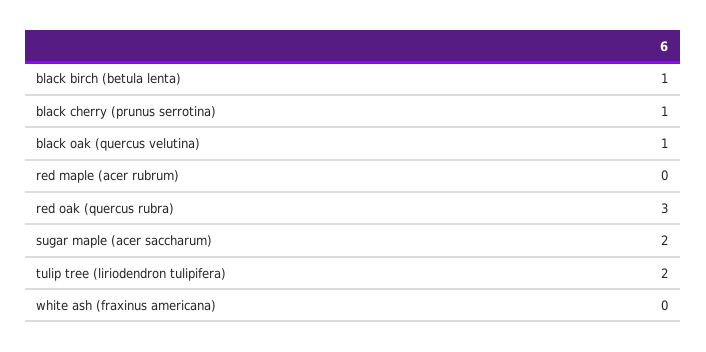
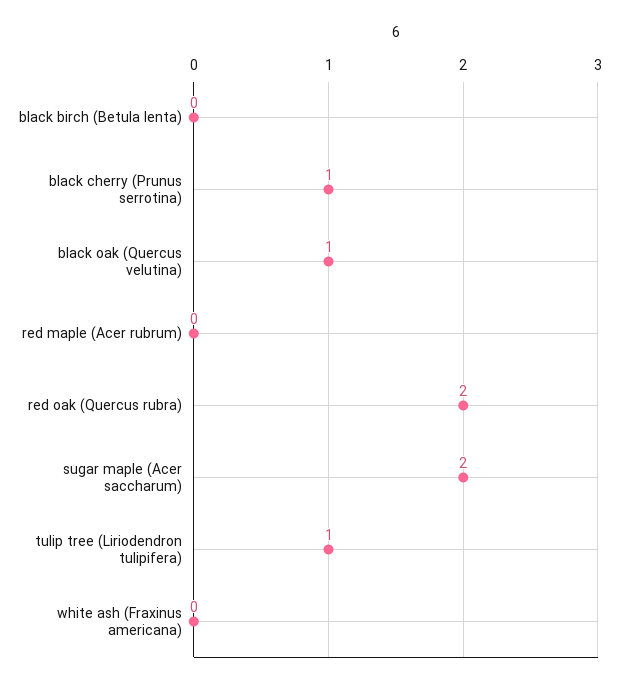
  {
-   "black birch (betula lenta)": 1,
+   "black birch (betula lenta)": 0,
    "black cherry (prunus serrotina)": 1,
    "black oak (quercus velutina)": 1,
    "red maple (acer rubrum)": 0,
-   "red oak (quercus rubra)": 3,
+   "red oak (quercus rubra)": 2,
    "sugar maple (acer saccharum)": 2,
-   "tulip tree (liriodendron tulipifera)": 2,
+   "tulip tree (liriodendron tulipifera)": 1,
    "white ash (fraxinus americana)": 0
  }

